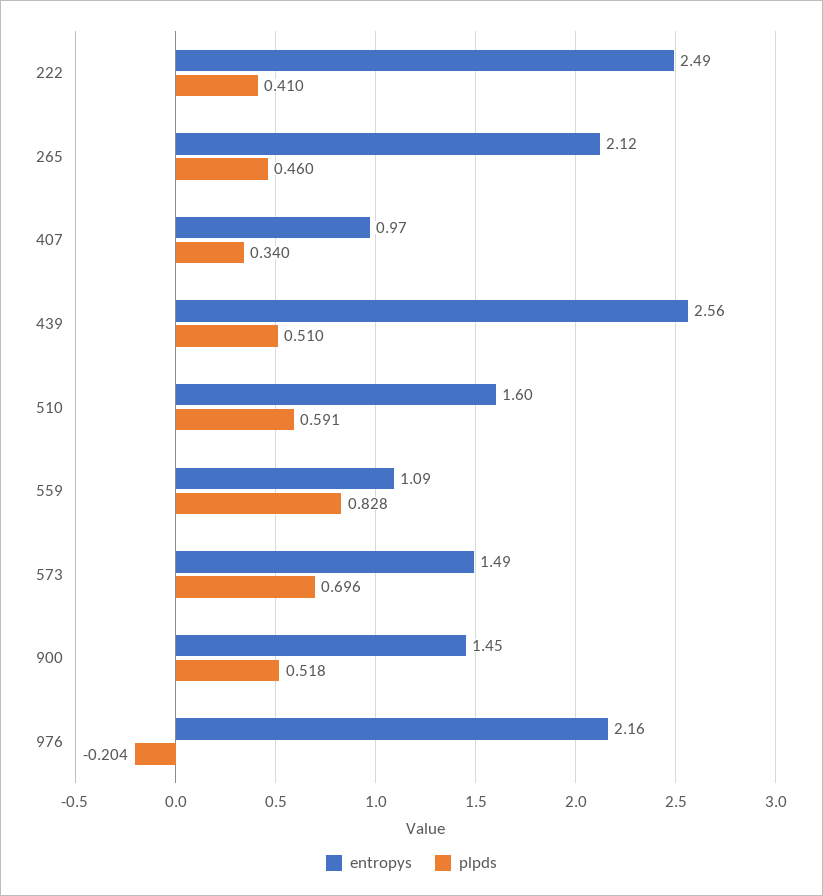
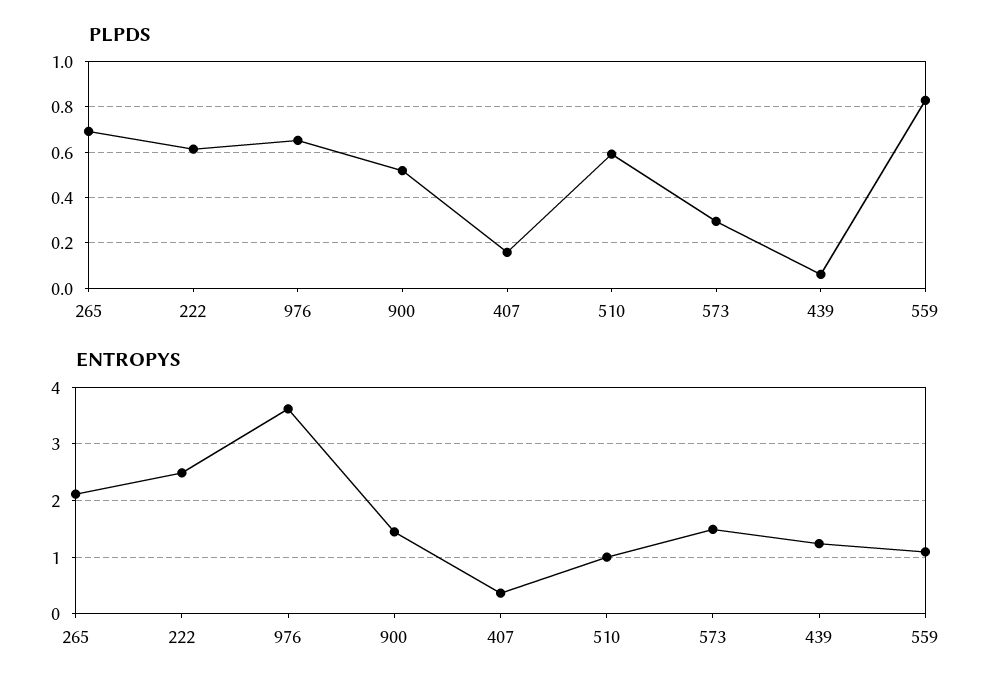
  {
    "entropys": {
      "222": 2.49,
      "265": 2.12,
-     "407": 0.97,
+     "407": 0.4,
-     "439": 2.56,
+     "439": 1.2,
-     "510": 1.6,
+     "510": 1,
      "559": 1.09,
      "573": 1.49,
      "900": 1.45,
-     "976": 2.16
+     "976": 3.6
    },
    "plpds": {
-     "222": 0.41,
+     "222": 0.6,
-     "265": 0.46,
+     "265": 0.7,
-     "407": 0.34,
+     "407": 0.15,
-     "439": 0.51,
+     "439": 0.05,
      "510": 0.591,
      "559": 0.828,
-     "573": 0.696,
+     "573": 0.3,
      "900": 0.518,
-     "976": -0.204
+     "976": 0.65
    }
  }

